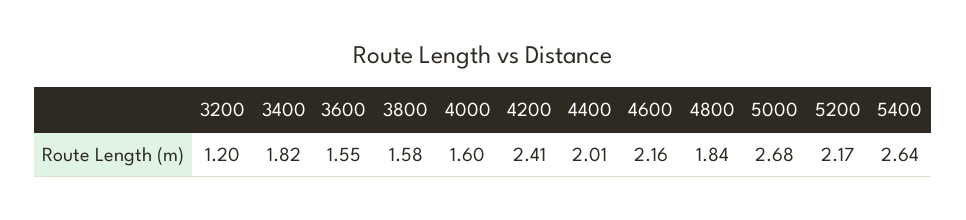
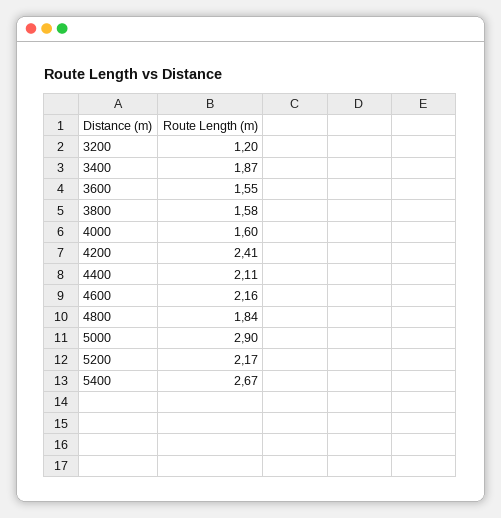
  {
    "3200": 1.2,
-   "3400": 1.82,
+   "3400": 1.87,
    "3600": 1.55,
    "3800": 1.58,
    "4000": 1.6,
    "4200": 2.41,
-   "4400": 2.01,
+   "4400": 2.11,
    "4600": 2.16,
    "4800": 1.84,
-   "5000": 2.68,
+   "5000": 2.9,
    "5200": 2.17,
-   "5400": 2.64
+   "5400": 2.67
  }

